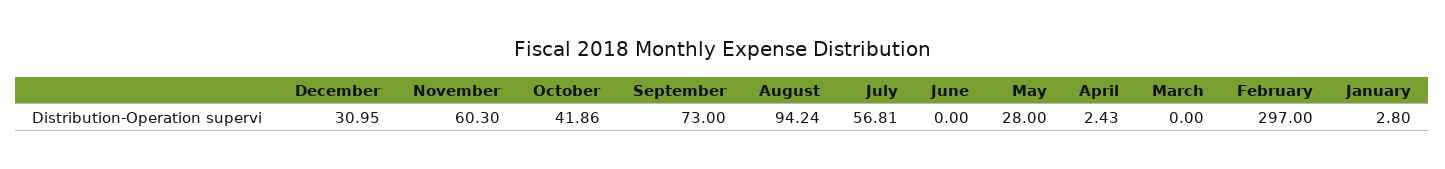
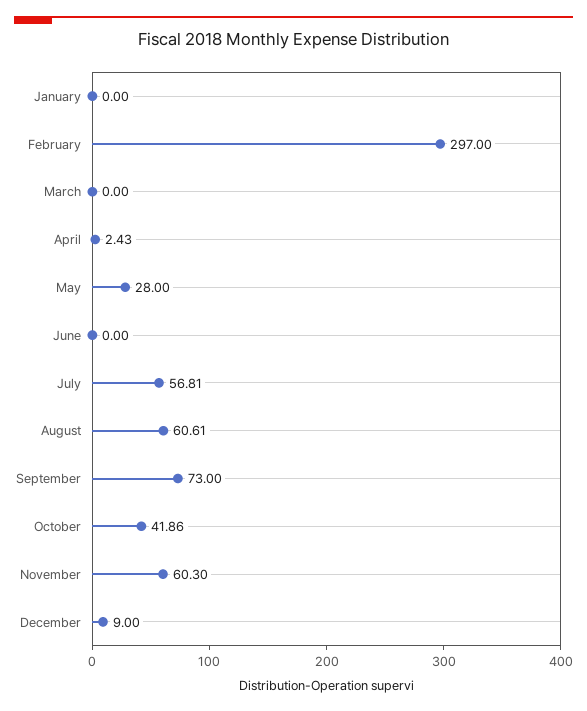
  {
-   "December": 30.95,
+   "December": 9,
    "November": 60.3,
    "October": 41.86,
    "September": 73,
-   "August": 94.24,
+   "August": 60.61,
    "July": 56.81,
    "June": 0,
    "May": 28,
    "April": 2.43,
    "March": 0,
    "February": 297,
-   "January": 2.8
+   "January": 0
  }

